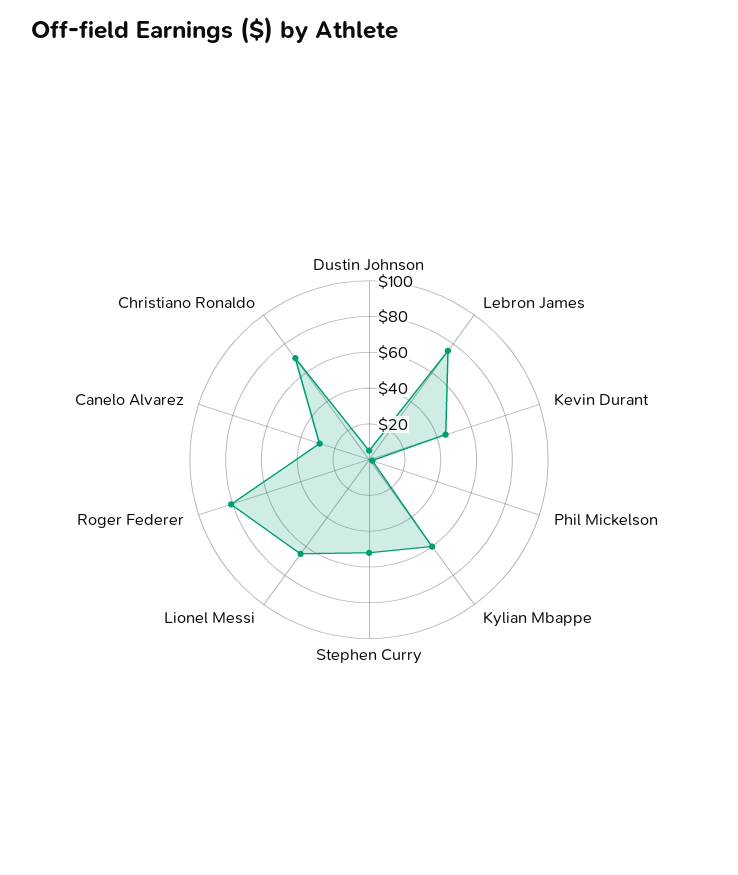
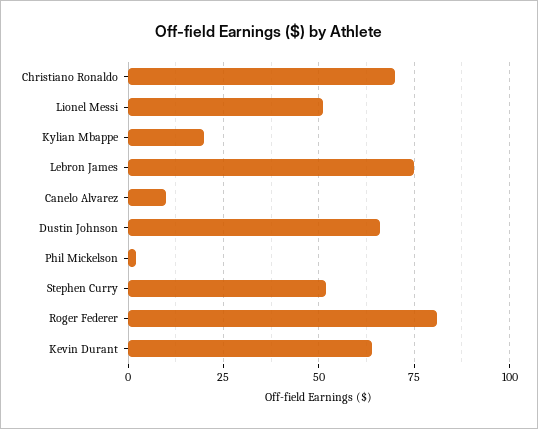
  {
-   "Dustin Johnson": 5,
+   "Dustin Johnson": 65,
    "Lebron James": 75,
-   "Kevin Durant": 45,
+   "Kevin Durant": 65,
    "Phil Mickelson": 0,
-   "Kylian Mbappe": 60,
+   "Kylian Mbappe": 20,
    "Stephen Curry": 50,
-   "Lionel Messi": 65,
+   "Lionel Messi": 50,
    "Roger Federer": 80,
-   "Canelo Alvarez": 30,
+   "Canelo Alvarez": 10,
    "Christiano Ronaldo": 70
  }

